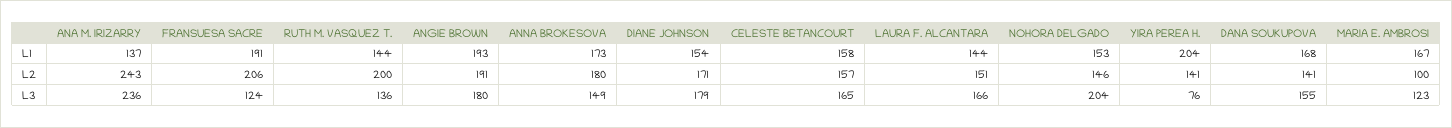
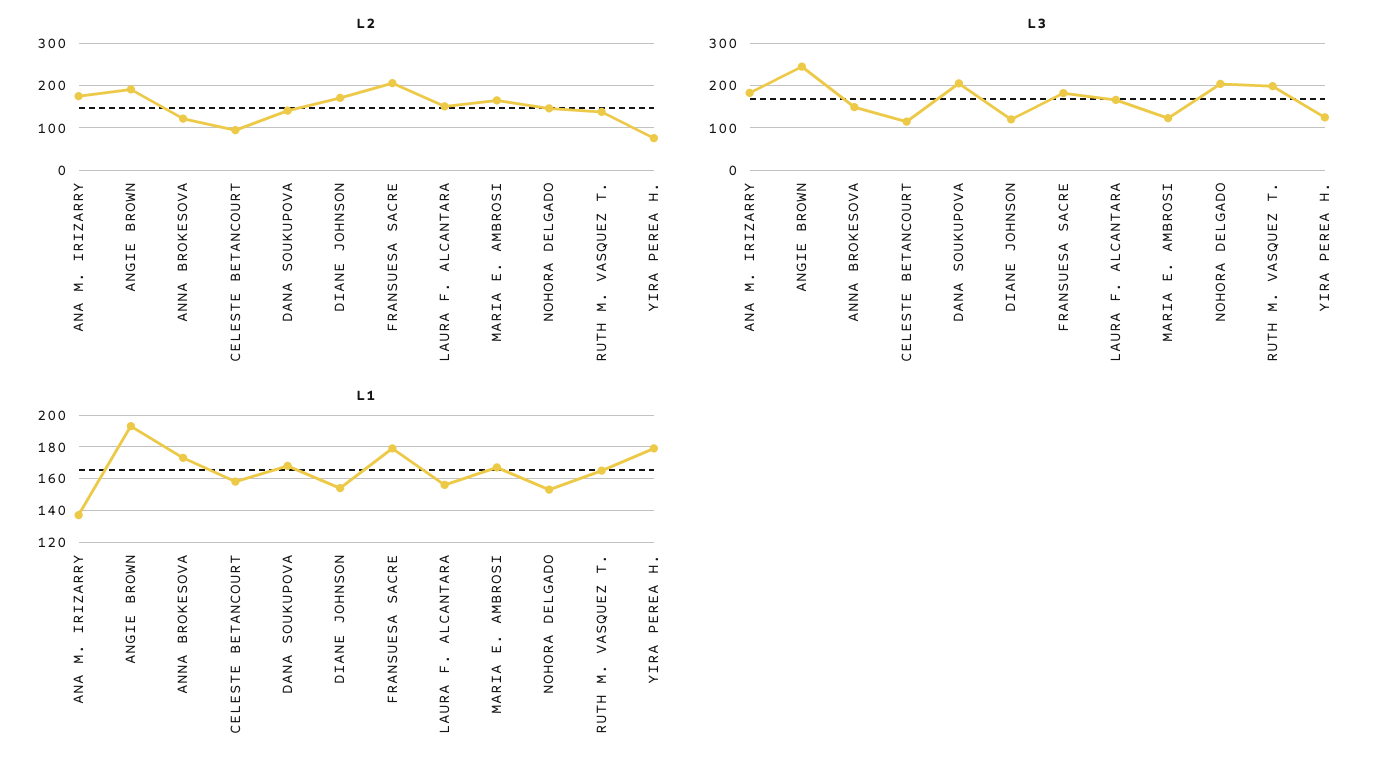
  {
    "L1": {
      "ANA M. IRIZARRY": 137,
-     "FRANSUESA SACRE": 191,
+     "FRANSUESA SACRE": 180,
-     "RUTH M. VASQUEZ T.": 144,
+     "RUTH M. VASQUEZ T.": 165,
      "ANGIE BROWN": 193,
      "ANNA BROKESOVA": 173,
      "DIANE JOHNSON": 154,
      "CELESTE BETANCOURT": 158,
-     "LAURA F. ALCANTARA": 144,
+     "LAURA F. ALCANTARA": 155,
      "NOHORA DELGADO": 153,
-     "YIRA PEREA H.": 204,
+     "YIRA PEREA H.": 180,
      "DANA SOUKUPOVA": 168,
      "MARIA E. AMBROSI": 167
    },
    "L2": {
-     "ANA M. IRIZARRY": 243,
+     "ANA M. IRIZARRY": 180,
      "FRANSUESA SACRE": 206,
-     "RUTH M. VASQUEZ T.": 200,
+     "RUTH M. VASQUEZ T.": 140,
      "ANGIE BROWN": 191,
-     "ANNA BROKESOVA": 180,
+     "ANNA BROKESOVA": 120,
      "DIANE JOHNSON": 171,
-     "CELESTE BETANCOURT": 157,
+     "CELESTE BETANCOURT": 100,
      "LAURA F. ALCANTARA": 151,
      "NOHORA DELGADO": 146,
-     "YIRA PEREA H.": 141,
+     "YIRA PEREA H.": 80,
      "DANA SOUKUPOVA": 141,
-     "MARIA E. AMBROSI": 100
+     "MARIA E. AMBROSI": 160
    },
    "L3": {
-     "ANA M. IRIZARRY": 236,
+     "ANA M. IRIZARRY": 180,
-     "FRANSUESA SACRE": 124,
+     "FRANSUESA SACRE": 180,
-     "RUTH M. VASQUEZ T.": 136,
+     "RUTH M. VASQUEZ T.": 200,
-     "ANGIE BROWN": 180,
+     "ANGIE BROWN": 240,
      "ANNA BROKESOVA": 149,
-     "DIANE JOHNSON": 179,
+     "DIANE JOHNSON": 120,
-     "CELESTE BETANCOURT": 165,
+     "CELESTE BETANCOURT": 120,
      "LAURA F. ALCANTARA": 166,
      "NOHORA DELGADO": 204,
-     "YIRA PEREA H.": 76,
+     "YIRA PEREA H.": 120,
-     "DANA SOUKUPOVA": 155,
+     "DANA SOUKUPOVA": 200,
      "MARIA E. AMBROSI": 123
    }
  }

